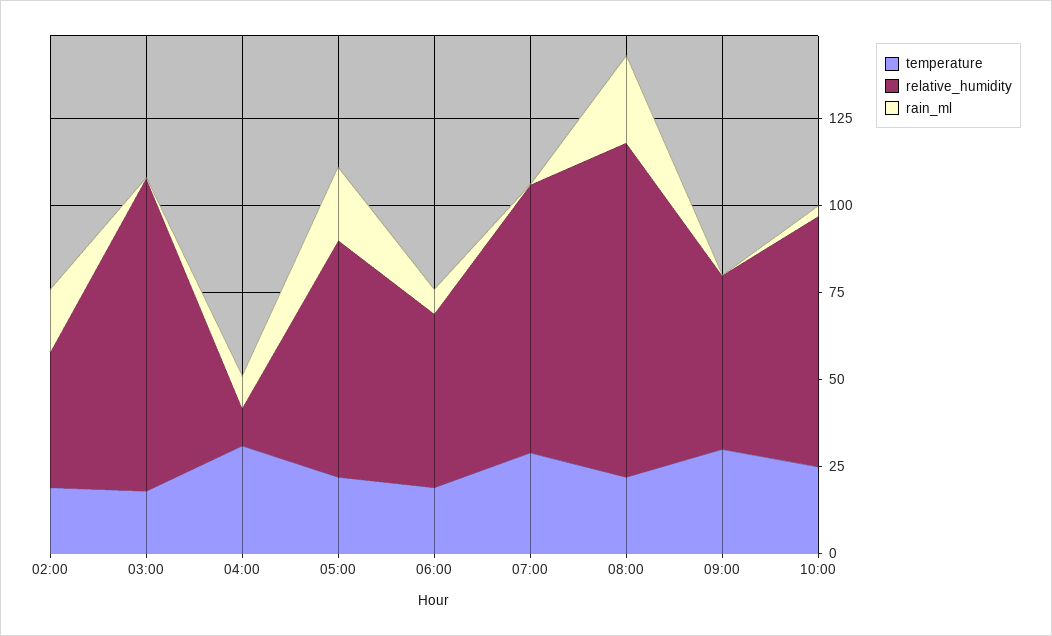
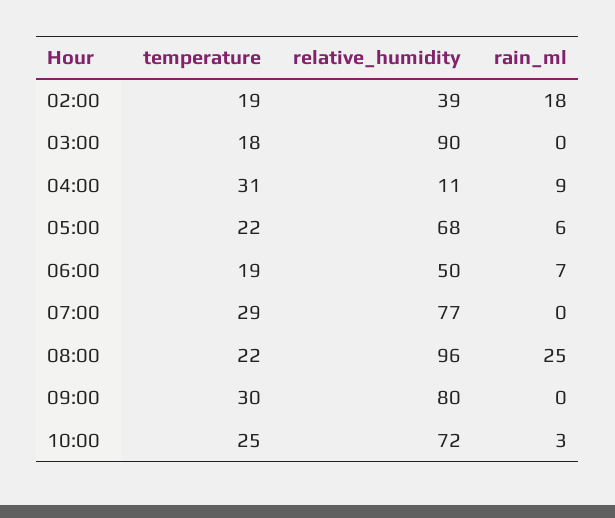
  {
    "temperature": {
      "02:00": 19,
      "03:00": 18,
      "04:00": 31,
      "05:00": 22,
      "06:00": 19,
      "07:00": 29,
      "08:00": 22,
      "09:00": 30,
      "10:00": 25
    },
    "relative_humidity": {
      "02:00": 39,
      "03:00": 90,
      "04:00": 11,
      "05:00": 68,
      "06:00": 50,
      "07:00": 77,
      "08:00": 96,
-     "09:00": 50,
+     "09:00": 80,
      "10:00": 72
    },
    "rain_ml": {
      "02:00": 18,
      "03:00": 0,
      "04:00": 9,
-     "05:00": 20,
+     "05:00": 6,
      "06:00": 7,
      "07:00": 0,
      "08:00": 25,
      "09:00": 0,
      "10:00": 3
    }
  }

